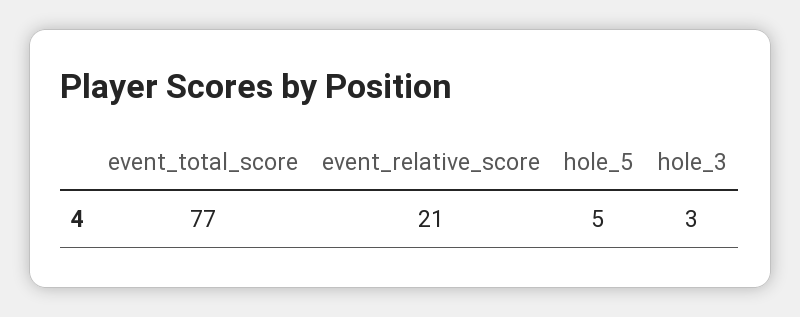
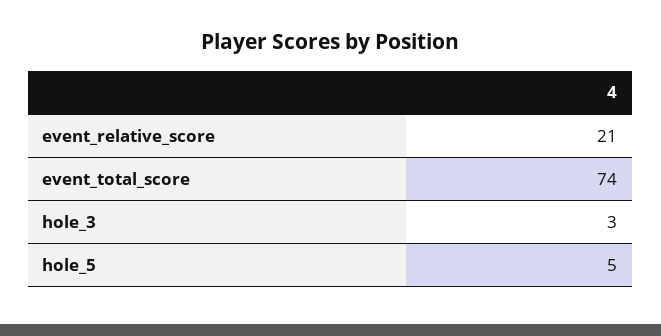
  {
-   "event_total_score": 77,
+   "event_total_score": 74,
    "event_relative_score": 21,
    "hole_5": 5,
    "hole_3": 3
  }

